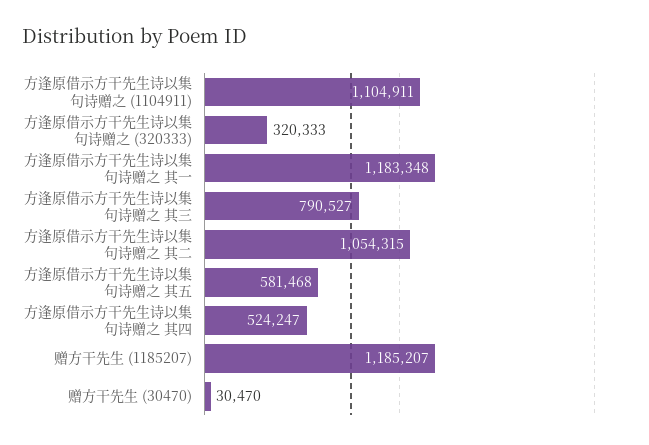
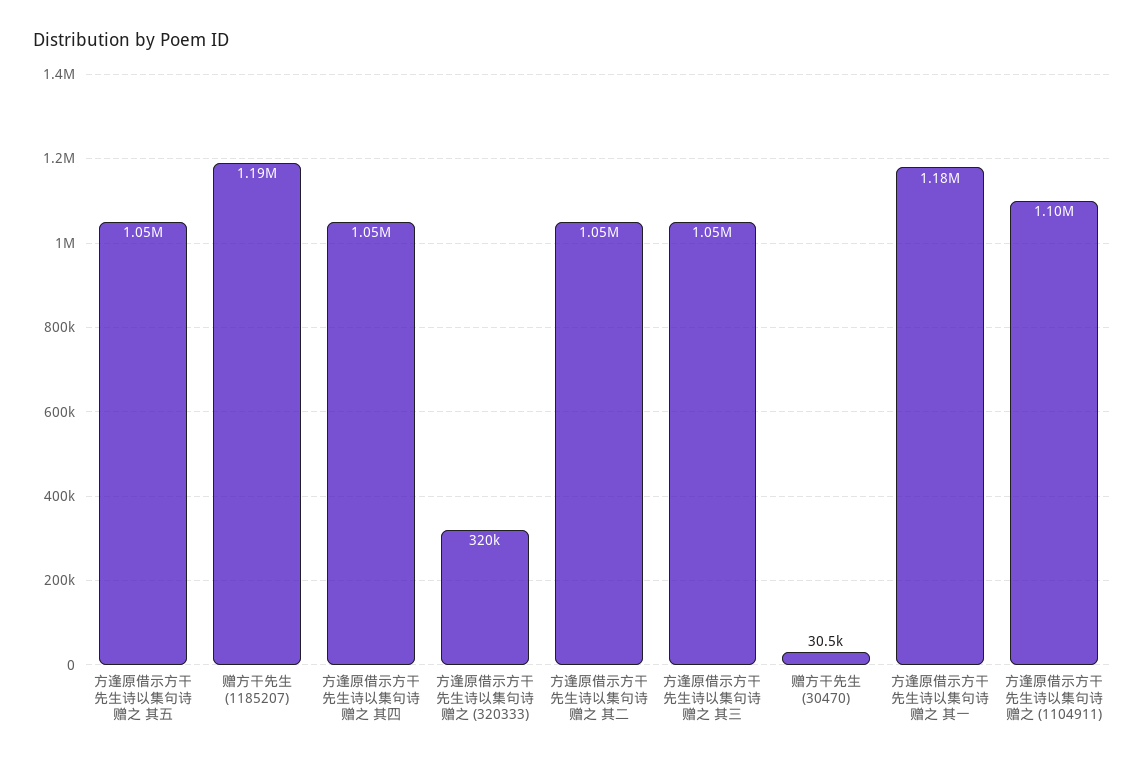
  {
    "方逢原借示方干先生诗以集句诗赠之 (1104911)": 1104911,
    "方逢原借示方干先生诗以集句诗赠之 (320333)": 320333,
    "方逢原借示方干先生诗以集句诗赠之 其一": 1183348,
-   "方逢原借示方干先生诗以集句诗赠之 其三": 790527,
+   "方逢原借示方干先生诗以集句诗赠之 其三": 1050000,
    "方逢原借示方干先生诗以集句诗赠之 其二": 1054315,
-   "方逢原借示方干先生诗以集句诗赠之 其五": 581468,
+   "方逢原借示方干先生诗以集句诗赠之 其五": 1050000,
-   "方逢原借示方干先生诗以集句诗赠之 其四": 524247,
+   "方逢原借示方干先生诗以集句诗赠之 其四": 1050000,
    "赠方干先生 (1185207)": 1185207,
    "赠方干先生 (30470)": 30470
  }

